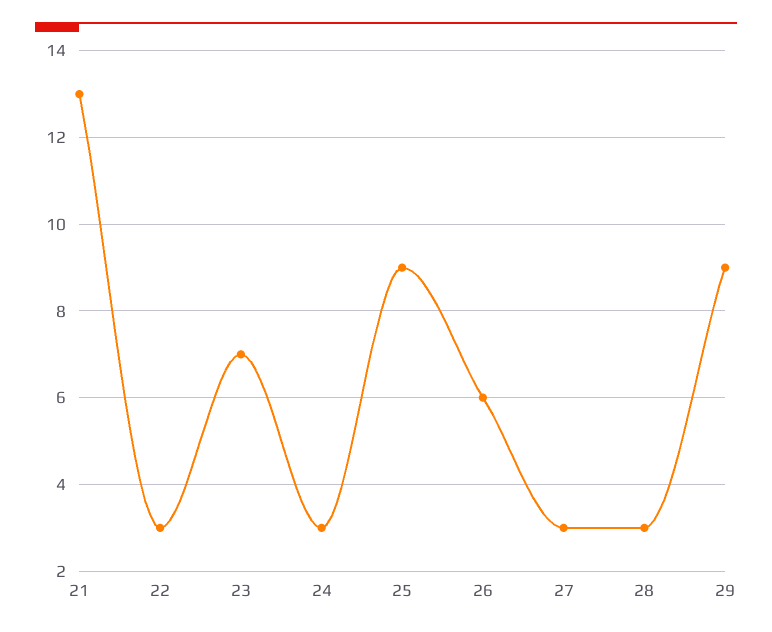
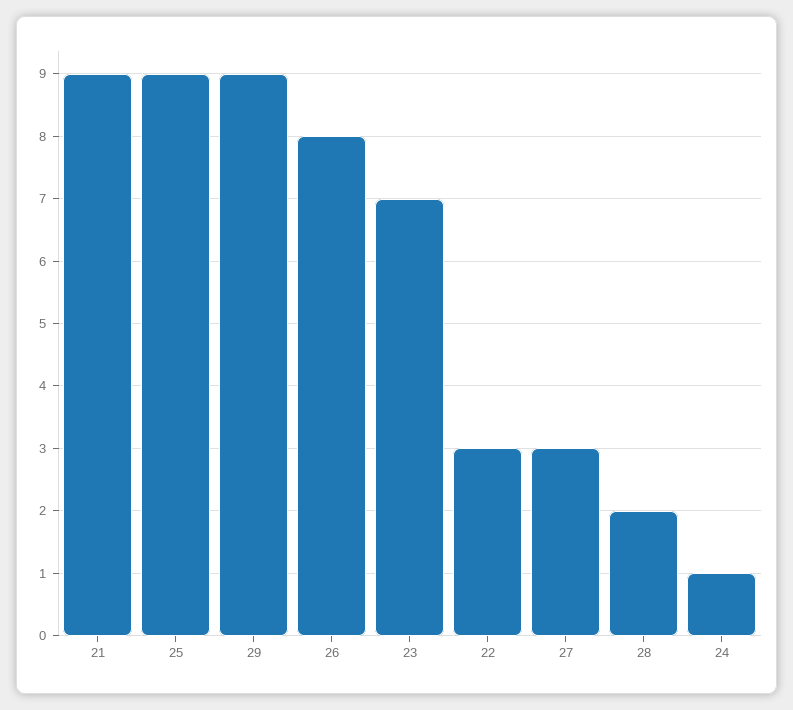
  {
-   "21": 13,
+   "21": 9,
    "22": 3,
    "23": 7,
-   "24": 3,
+   "24": 1,
    "25": 9,
-   "26": 6,
+   "26": 8,
    "27": 3,
-   "28": 3,
+   "28": 2,
    "29": 9
  }

